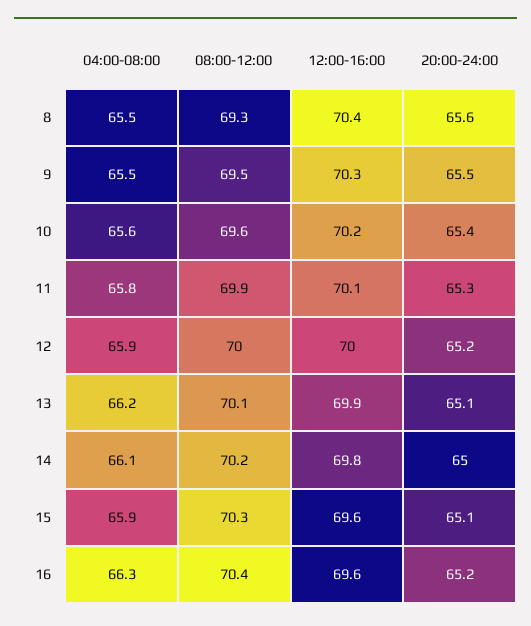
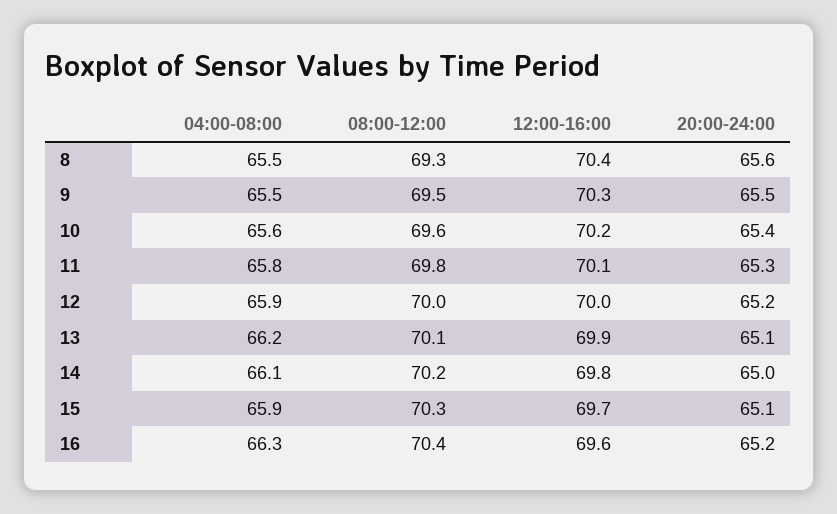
  {
    "04:00-08:00": {
      "8": 65.5,
      "9": 65.5,
      "10": 65.6,
      "11": 65.8,
      "12": 65.9,
      "13": 66.2,
      "14": 66.1,
      "15": 65.9,
      "16": 66.3
    },
    "08:00-12:00": {
      "8": 69.3,
      "9": 69.5,
      "10": 69.6,
-     "11": 69.9,
+     "11": 69.8,
      "12": 70,
      "13": 70.1,
      "14": 70.2,
      "15": 70.3,
      "16": 70.4
    },
    "12:00-16:00": {
      "8": 70.4,
      "9": 70.3,
      "10": 70.2,
      "11": 70.1,
      "12": 70,
      "13": 69.9,
      "14": 69.8,
-     "15": 69.6,
+     "15": 69.7,
      "16": 69.6
    },
    "20:00-24:00": {
      "8": 65.6,
      "9": 65.5,
      "10": 65.4,
      "11": 65.3,
      "12": 65.2,
      "13": 65.1,
      "14": 65,
      "15": 65.1,
      "16": 65.2
    }
  }

